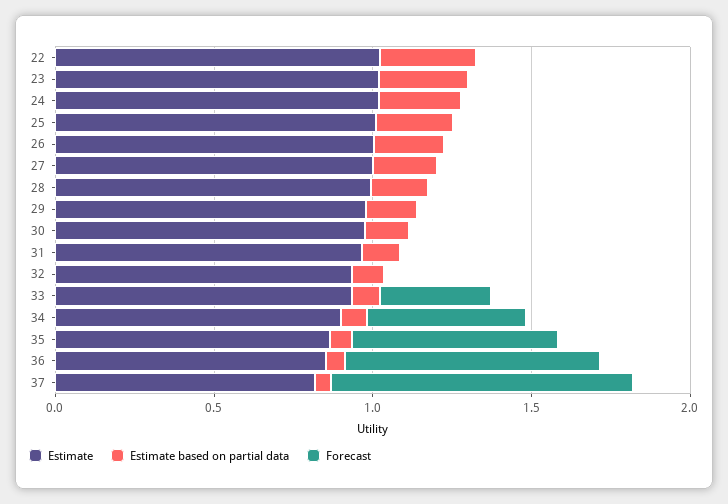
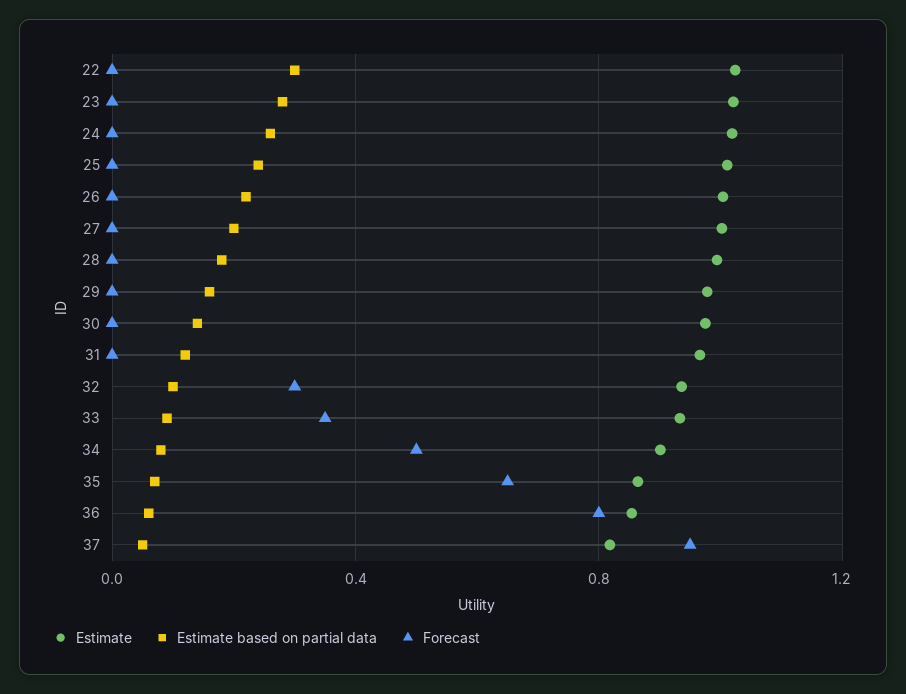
  {
    "Estimate": {
      "22": 1,
      "23": 1,
      "24": 1,
      "25": 1,
      "26": 1,
      "27": 1,
      "28": 1,
      "29": 1,
      "30": 1,
      "31": 0.95,
      "32": 0.95,
      "33": 0.95,
      "34": 0.9,
      "35": 0.85,
      "36": 0.85,
      "37": 0.8
    },
    "Estimate based on partial data": {
      "22": 0.3,
      "23": 0.3,
      "24": 0.25,
      "25": 0.25,
      "26": 0.2,
      "27": 0.2,
      "28": 0.2,
      "29": 0.15,
      "30": 0.15,
      "31": 0.1,
      "32": 0.1,
      "33": 0.1,
      "34": 0.1,
      "35": 0.05,
      "36": 0.05,
      "37": 0.05
    },
    "Forecast": {
      "22": 0,
      "23": 0,
      "24": 0,
      "25": 0,
      "26": 0,
      "27": 0,
      "28": 0,
      "29": 0,
      "30": 0,
      "31": 0,
-     "32": 0,
+     "32": 0.3,
      "33": 0.35,
      "34": 0.5,
      "35": 0.65,
      "36": 0.8,
      "37": 0.95
    }
  }

